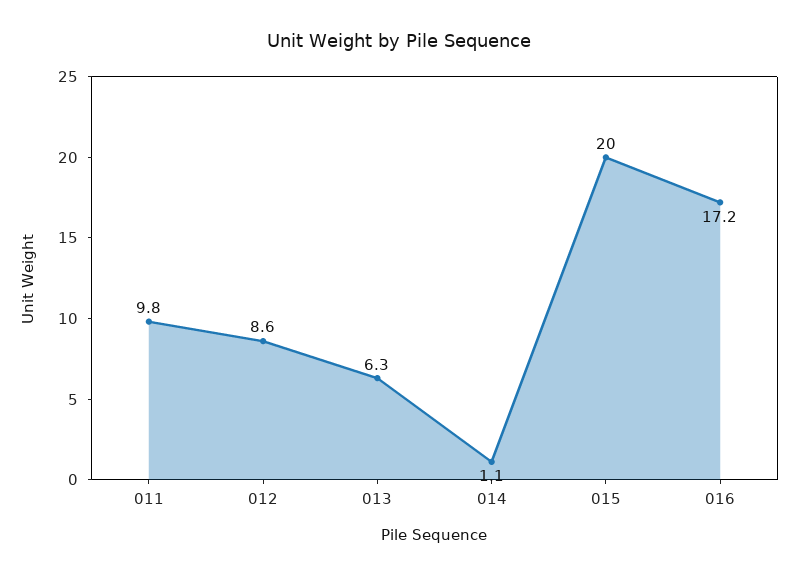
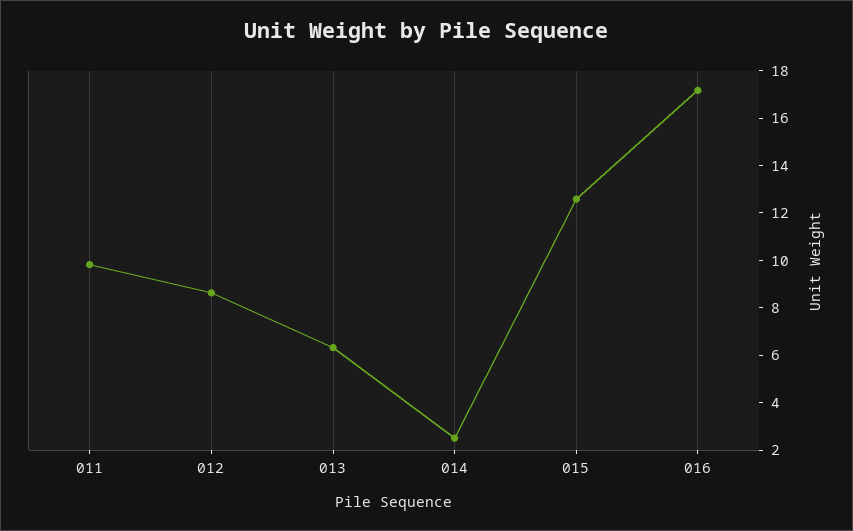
  {
    "011": 9.8,
    "012": 8.6,
    "013": 6.3,
-   "014": 1.1,
+   "014": 2.5,
-   "015": 20,
+   "015": 12.5,
    "016": 17.2
  }

